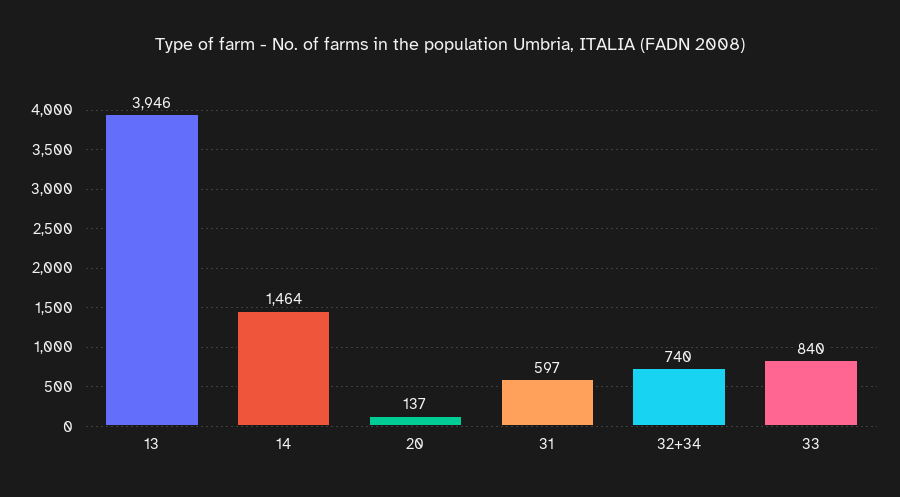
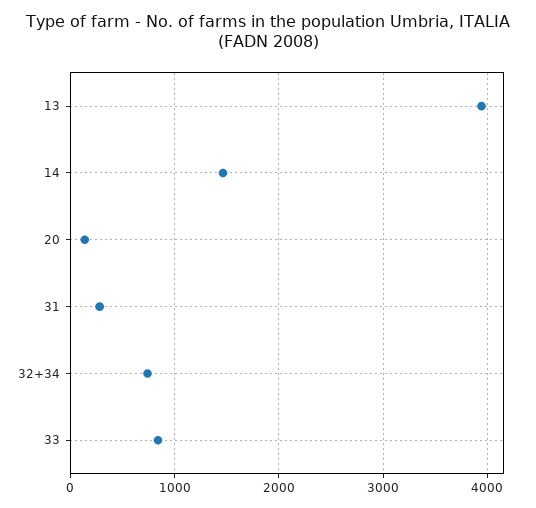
  {
    "13": 3946,
    "14": 1464,
    "20": 137,
-   "31": 597,
+   "31": 300,
    "32+34": 740,
    "33": 840
  }

